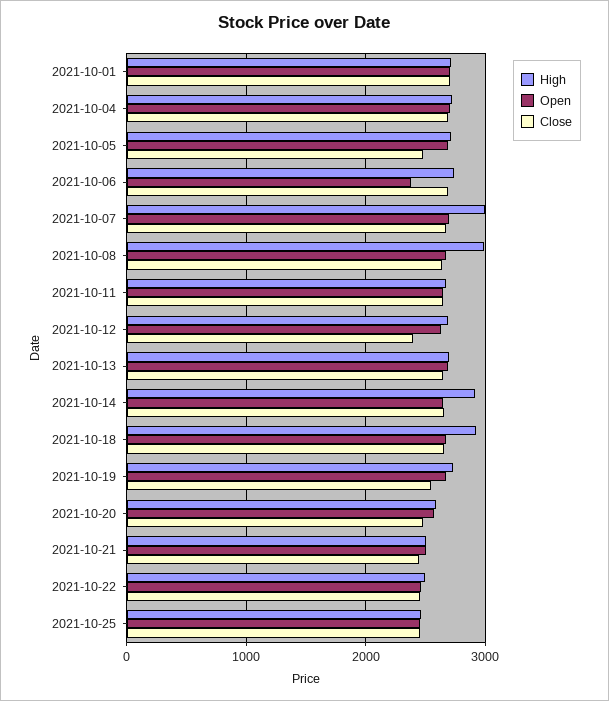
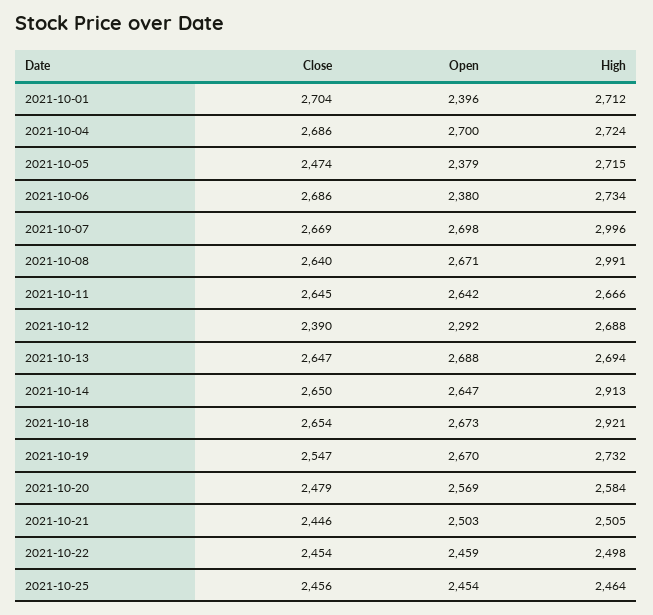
  {
    "High": {
      "2021-10-01": 2712,
      "2021-10-04": 2724,
      "2021-10-05": 2715,
      "2021-10-06": 2734,
      "2021-10-07": 2996,
      "2021-10-08": 2991,
      "2021-10-11": 2666,
      "2021-10-12": 2688,
      "2021-10-13": 2694,
      "2021-10-14": 2913,
      "2021-10-18": 2921,
      "2021-10-19": 2732,
      "2021-10-20": 2584,
      "2021-10-21": 2505,
      "2021-10-22": 2498,
      "2021-10-25": 2464
    },
    "Open": {
-     "2021-10-01": 2700,
+     "2021-10-01": 2396,
      "2021-10-04": 2700,
-     "2021-10-05": 2700,
+     "2021-10-05": 2379,
      "2021-10-06": 2380,
      "2021-10-07": 2698,
      "2021-10-08": 2671,
      "2021-10-11": 2642,
-     "2021-10-12": 2600,
+     "2021-10-12": 2292,
      "2021-10-13": 2688,
      "2021-10-14": 2647,
      "2021-10-18": 2673,
      "2021-10-19": 2670,
      "2021-10-20": 2569,
      "2021-10-21": 2503,
      "2021-10-22": 2459,
      "2021-10-25": 2454
    },
    "Close": {
      "2021-10-01": 2704,
      "2021-10-04": 2686,
      "2021-10-05": 2474,
      "2021-10-06": 2686,
      "2021-10-07": 2669,
      "2021-10-08": 2640,
      "2021-10-11": 2645,
      "2021-10-12": 2390,
      "2021-10-13": 2647,
      "2021-10-14": 2650,
      "2021-10-18": 2654,
      "2021-10-19": 2547,
      "2021-10-20": 2479,
      "2021-10-21": 2446,
      "2021-10-22": 2454,
      "2021-10-25": 2456
    }
  }

